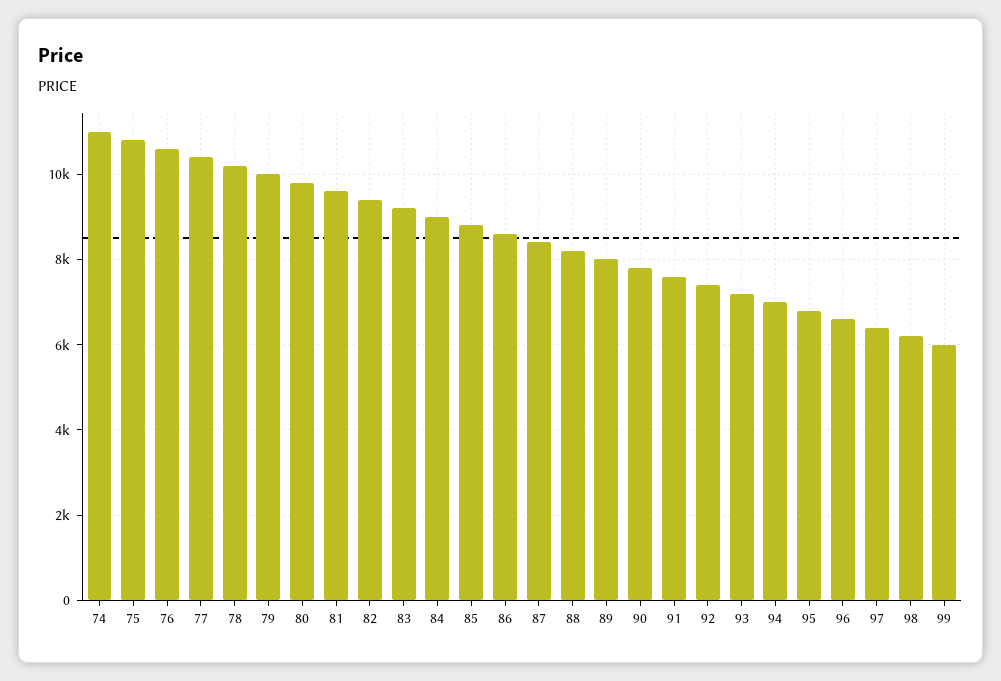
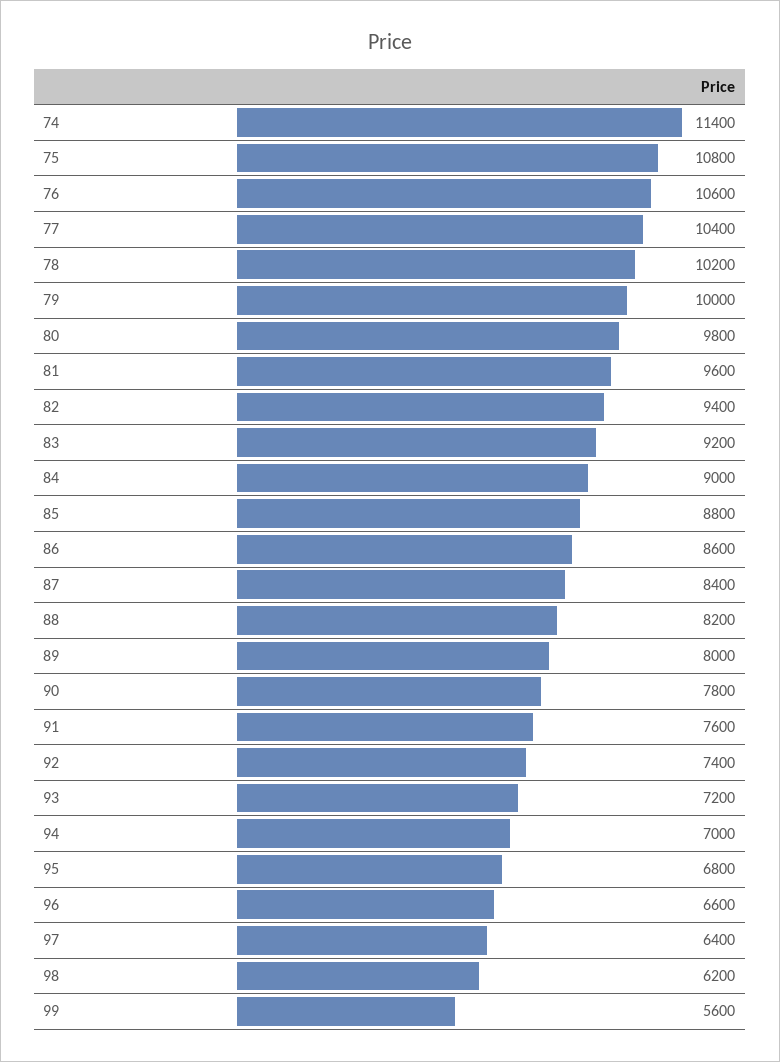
  {
-   "74": 11000,
+   "74": 11400,
    "75": 10800,
    "76": 10600,
    "77": 10400,
    "78": 10200,
    "79": 10000,
    "80": 9800,
    "81": 9600,
    "82": 9400,
    "83": 9200,
    "84": 9000,
    "85": 8800,
    "86": 8600,
    "87": 8400,
    "88": 8200,
    "89": 8000,
    "90": 7800,
    "91": 7600,
    "92": 7400,
    "93": 7200,
    "94": 7000,
    "95": 6800,
    "96": 6600,
    "97": 6400,
    "98": 6200,
-   "99": 6000
+   "99": 5600
  }

